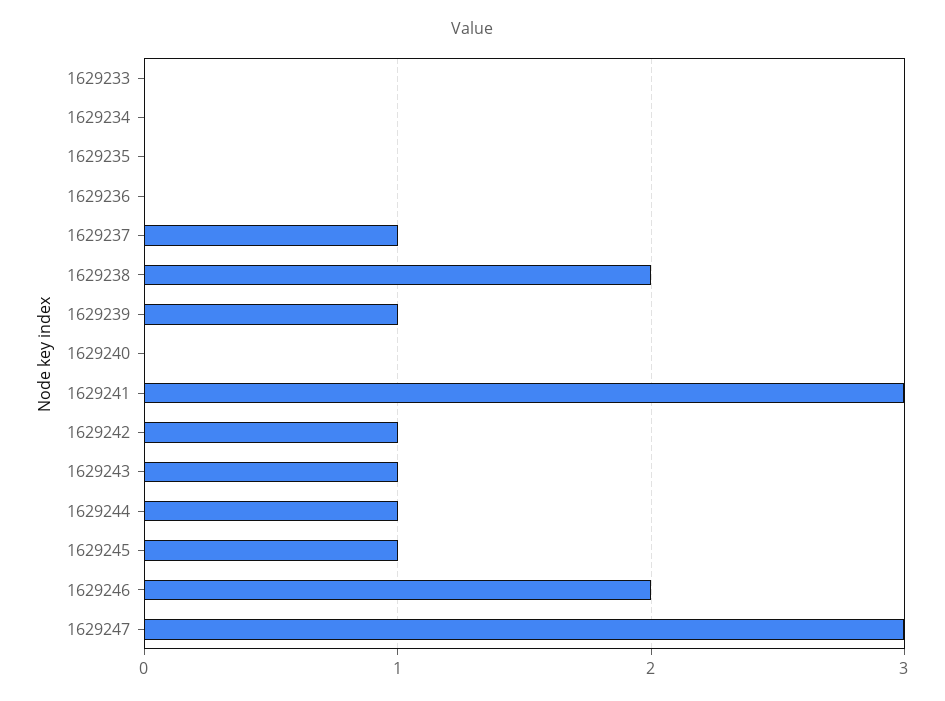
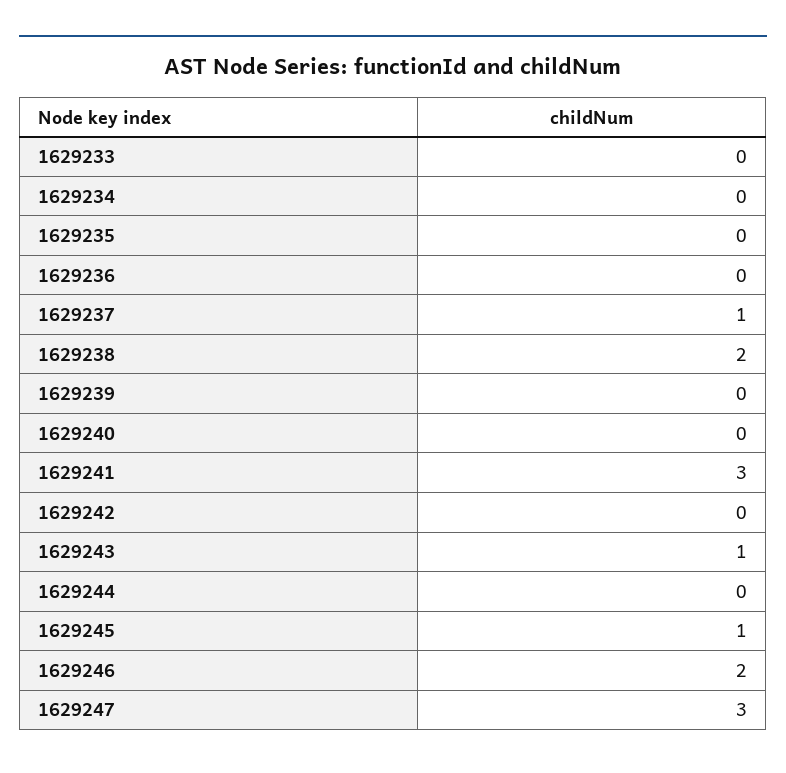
  {
    "1629233": 0,
    "1629234": 0,
    "1629235": 0,
    "1629236": 0,
    "1629237": 1,
    "1629238": 2,
-   "1629239": 1,
+   "1629239": 0,
    "1629240": 0,
    "1629241": 3,
-   "1629242": 1,
+   "1629242": 0,
    "1629243": 1,
-   "1629244": 1,
+   "1629244": 0,
    "1629245": 1,
    "1629246": 2,
    "1629247": 3
  }

